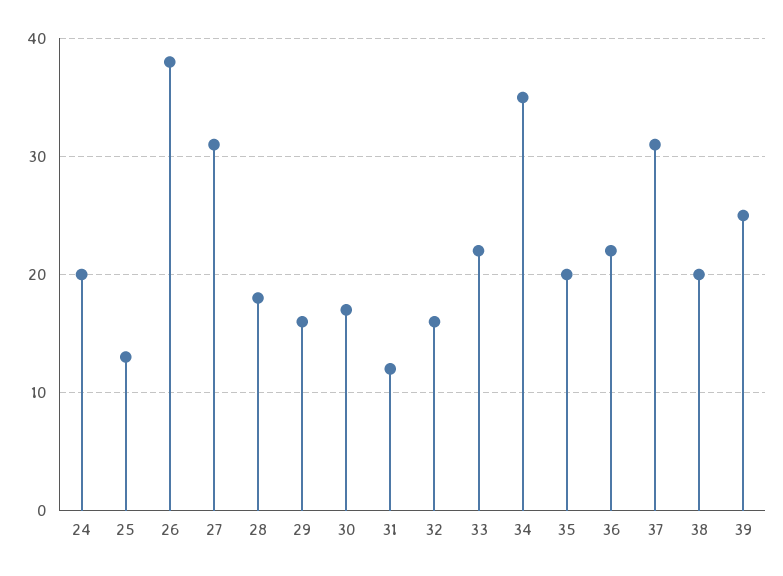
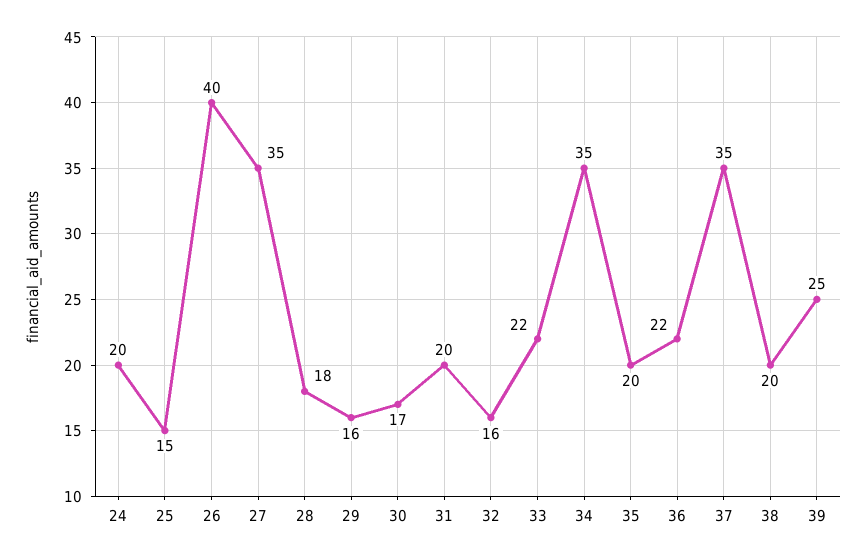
  {
    "24": 20,
-   "25": 13,
+   "25": 15,
-   "26": 38,
+   "26": 40,
-   "27": 31,
+   "27": 35,
    "28": 18,
    "29": 16,
    "30": 17,
-   "31": 12,
+   "31": 20,
    "32": 16,
    "33": 22,
    "34": 35,
    "35": 20,
    "36": 22,
-   "37": 31,
+   "37": 35,
    "38": 20,
    "39": 25
  }

